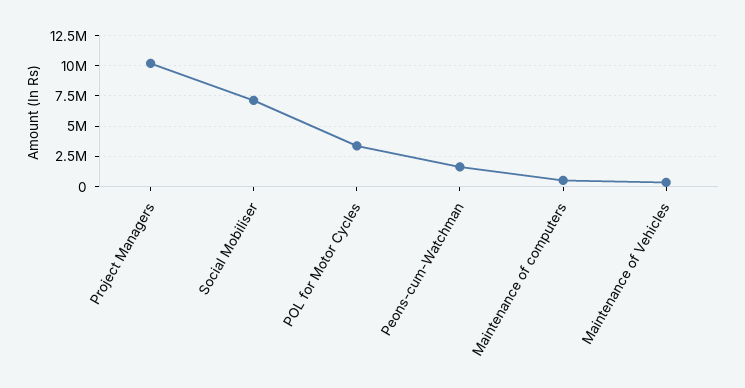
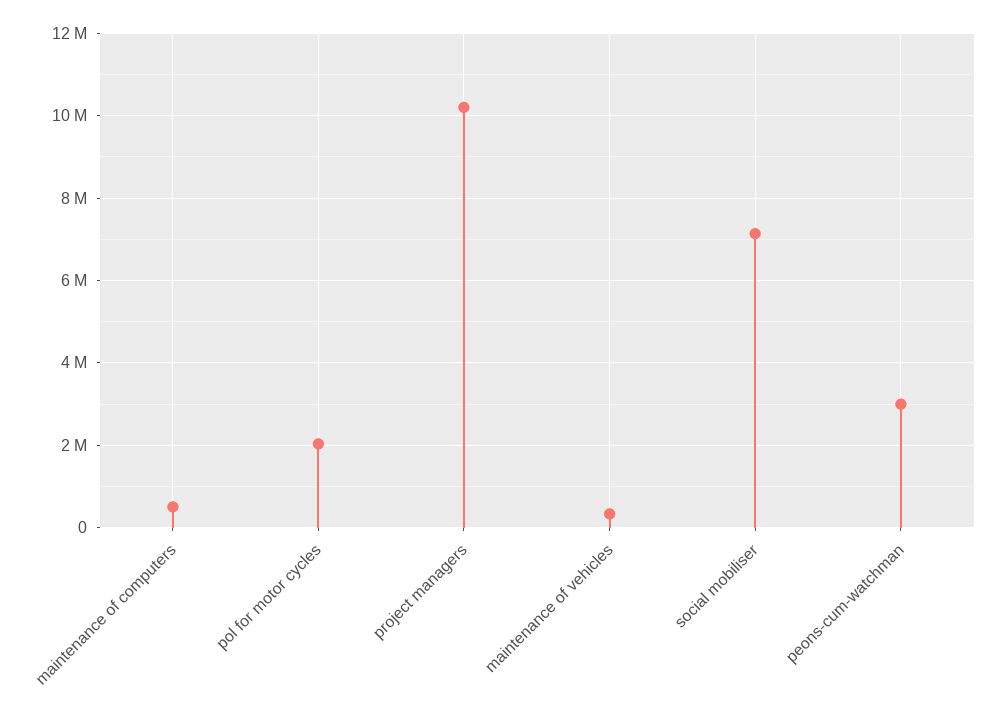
  {
    "Project Managers": 10200000,
    "Social Mobiliser": 7200000,
-   "POL for Motor Cycles": 3500000,
+   "POL for Motor Cycles": 2000000,
-   "Peons-cum-Watchman": 1500000,
+   "Peons-cum-Watchman": 3000000,
    "Maintenance of computers": 600000,
    "Maintenance of Vehicles": 400000
  }

